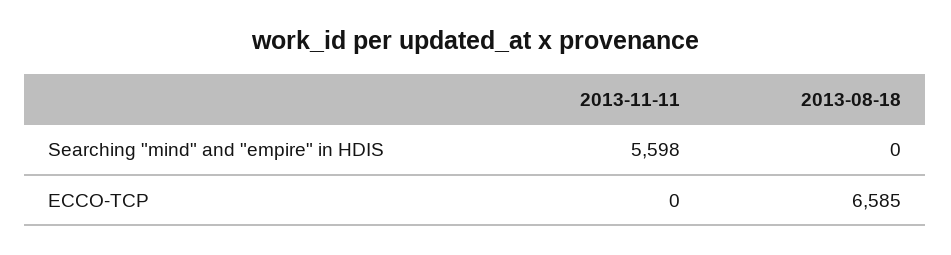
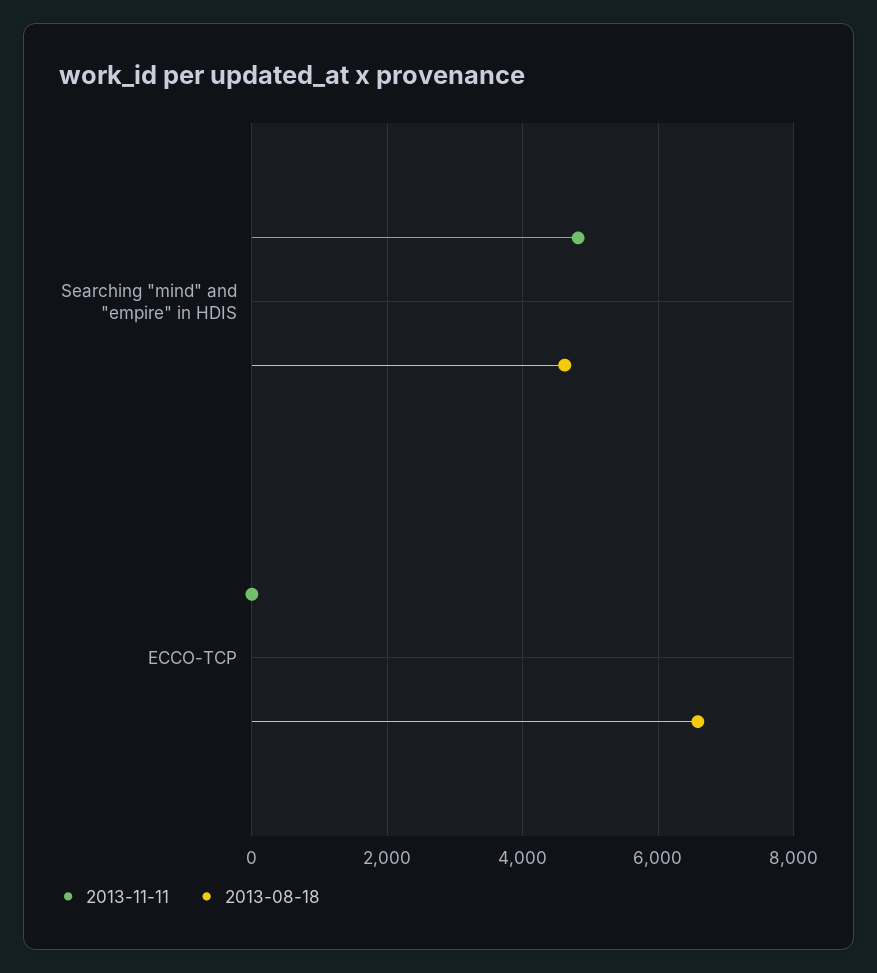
  {
    "2013-11-11": {
-     "Searching \"mind\" and \"empire\" in HDIS": 5598,
+     "Searching \"mind\" and \"empire\" in HDIS": 4800,
      "ECCO-TCP": 0
    },
    "2013-08-18": {
-     "Searching \"mind\" and \"empire\" in HDIS": 0,
+     "Searching \"mind\" and \"empire\" in HDIS": 4600,
      "ECCO-TCP": 6585
    }
  }

